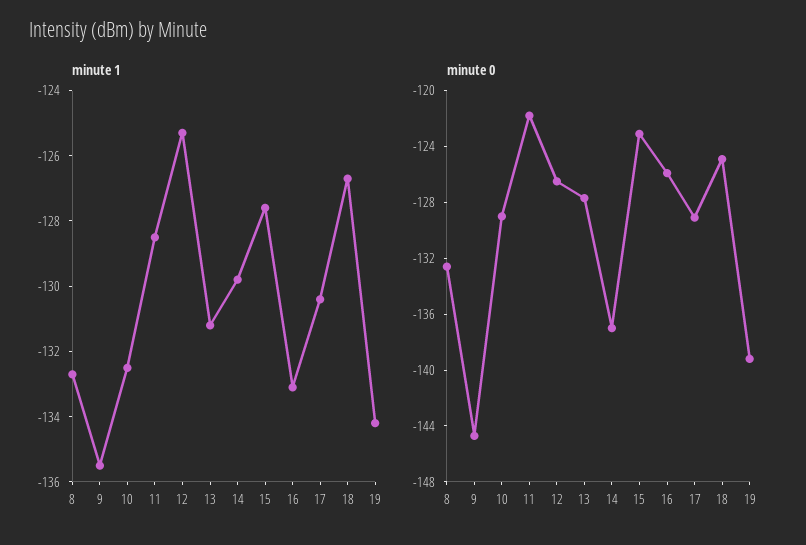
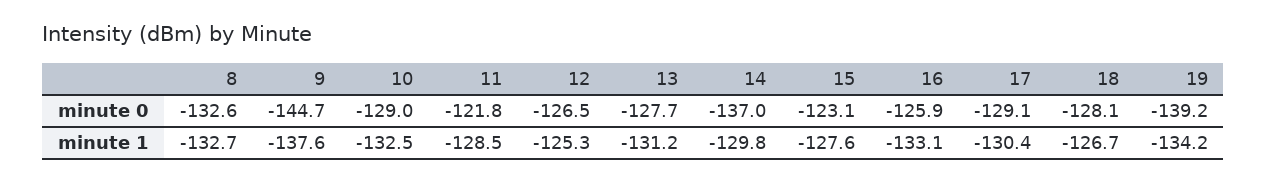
  {
    "minute 1": {
      "8": -132.7,
-     "9": -135.5,
+     "9": -137.6,
      "10": -132.5,
      "11": -128.5,
      "12": -125.3,
      "13": -131.2,
      "14": -129.8,
      "15": -127.6,
      "16": -133.1,
      "17": -130.4,
      "18": -126.7,
      "19": -134.2
    },
    "minute 0": {
      "8": -132.6,
      "9": -144.7,
      "10": -129,
      "11": -121.8,
      "12": -126.5,
      "13": -127.7,
      "14": -137,
      "15": -123.1,
      "16": -125.9,
      "17": -129.1,
-     "18": -125,
+     "18": -128.1,
      "19": -139.2
    }
  }

